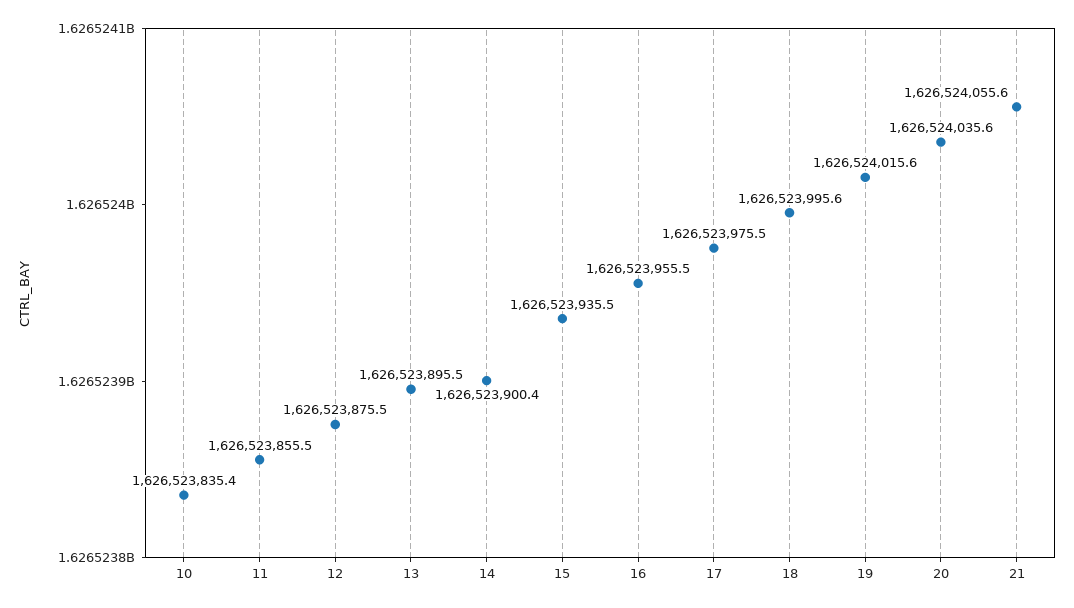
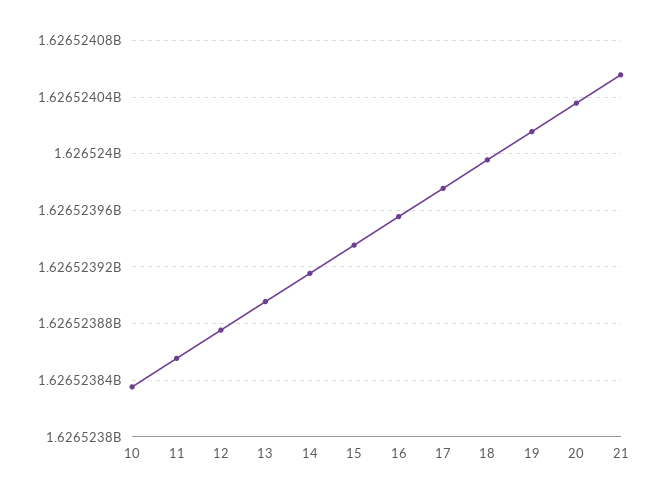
  {
    "10": 1626523835.4,
    "11": 1626523855.5,
    "12": 1626523875.5,
    "13": 1626523895.5,
-   "14": 1626523900.4,
+   "14": 1626523915,
    "15": 1626523935.5,
    "16": 1626523955.5,
    "17": 1626523975.5,
    "18": 1626523995.6,
    "19": 1626524015.6,
    "20": 1626524035.6,
    "21": 1626524055.6
  }

